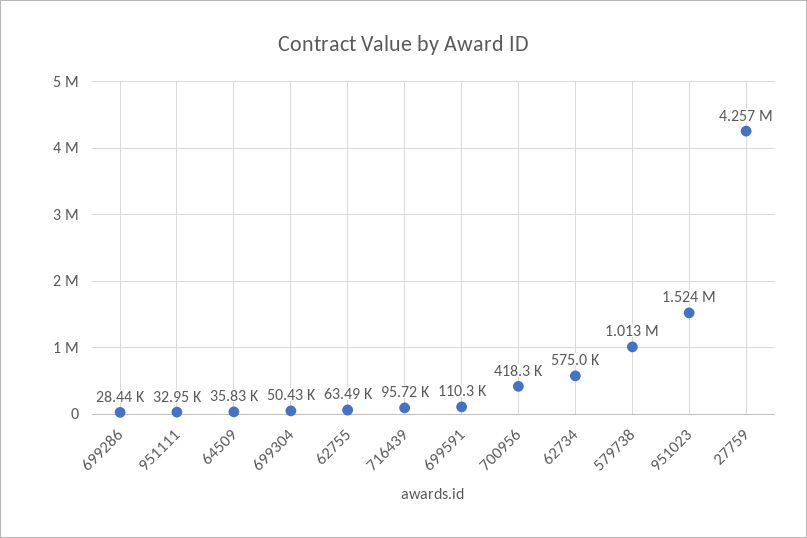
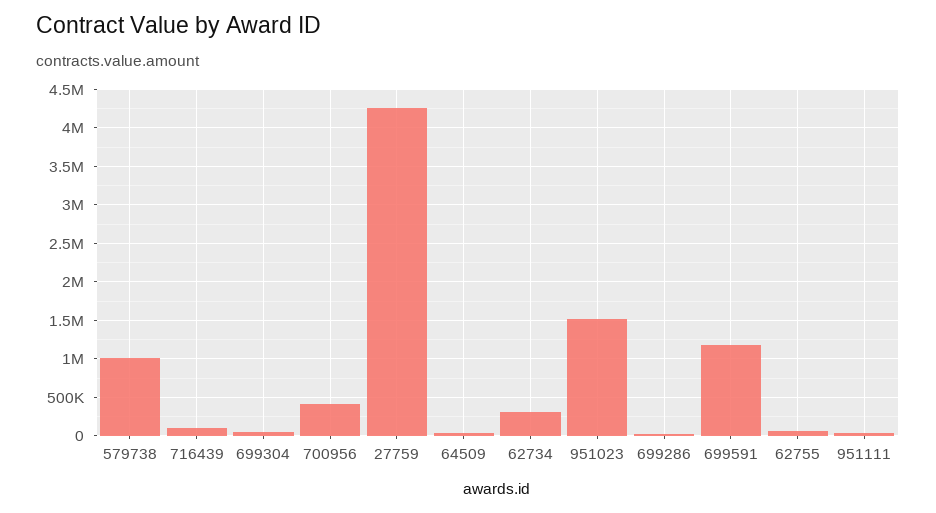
  {
    "699286": 28440,
    "951111": 32950,
    "64509": 35830,
    "699304": 50430,
    "62755": 63490,
    "716439": 95720,
-   "699591": 110300,
+   "699591": 1200000,
    "700956": 418300,
-   "62734": 575000,
+   "62734": 300000,
    "579738": 1013000,
    "951023": 1524000,
    "27759": 4257000
  }

